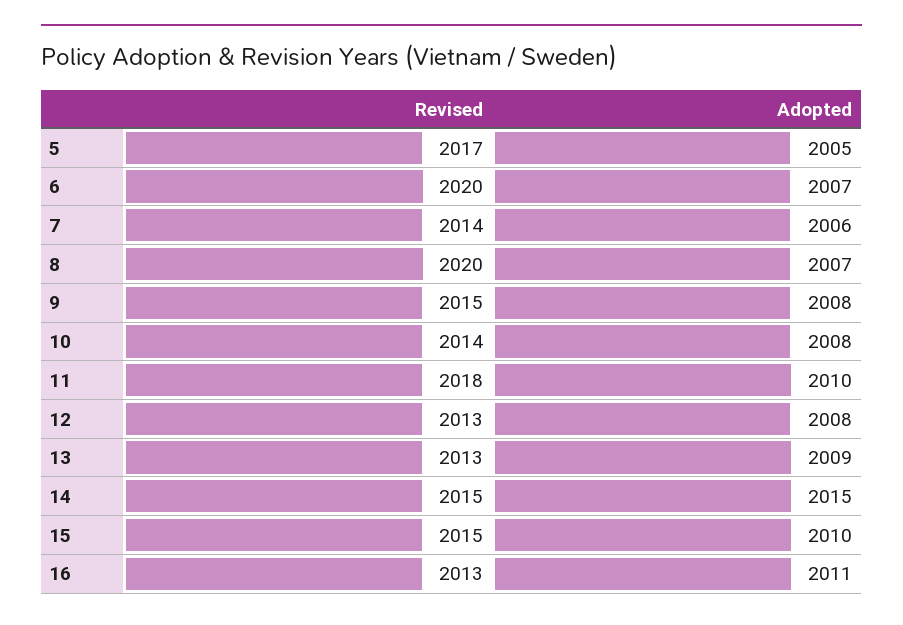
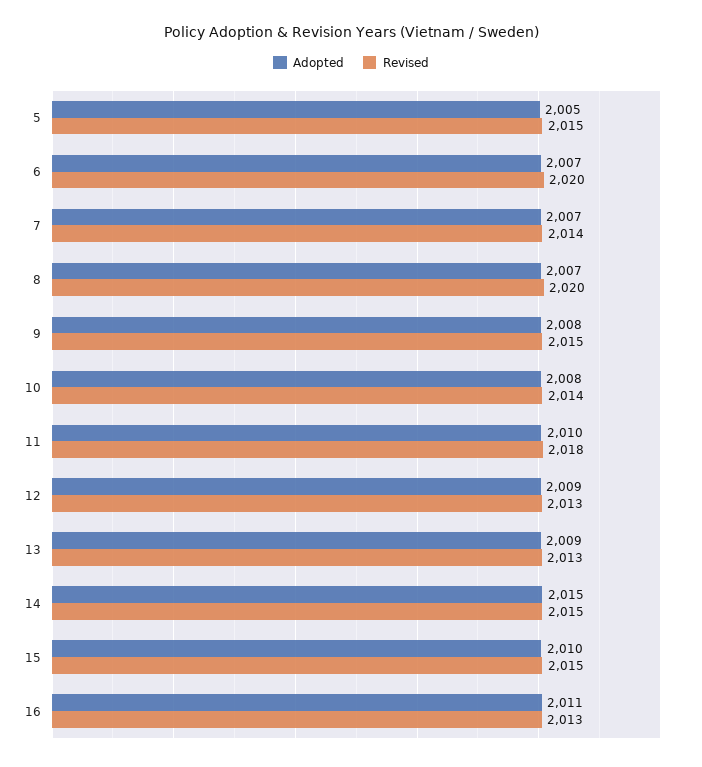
  {
    "Revised": {
-     "5": 2017,
+     "5": 2015,
      "6": 2020,
      "7": 2014,
      "8": 2020,
      "9": 2015,
      "10": 2014,
      "11": 2018,
      "12": 2013,
      "13": 2013,
      "14": 2015,
      "15": 2015,
      "16": 2013
    },
    "Adopted": {
      "5": 2005,
      "6": 2007,
-     "7": 2006,
+     "7": 2007,
      "8": 2007,
      "9": 2008,
      "10": 2008,
      "11": 2010,
-     "12": 2008,
+     "12": 2009,
      "13": 2009,
      "14": 2015,
      "15": 2010,
      "16": 2011
    }
  }

